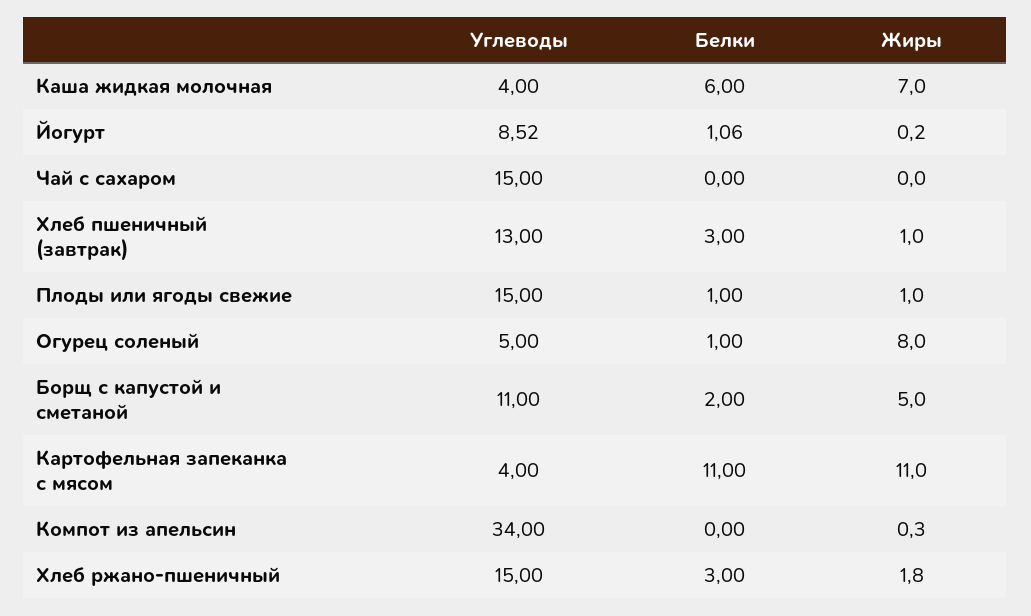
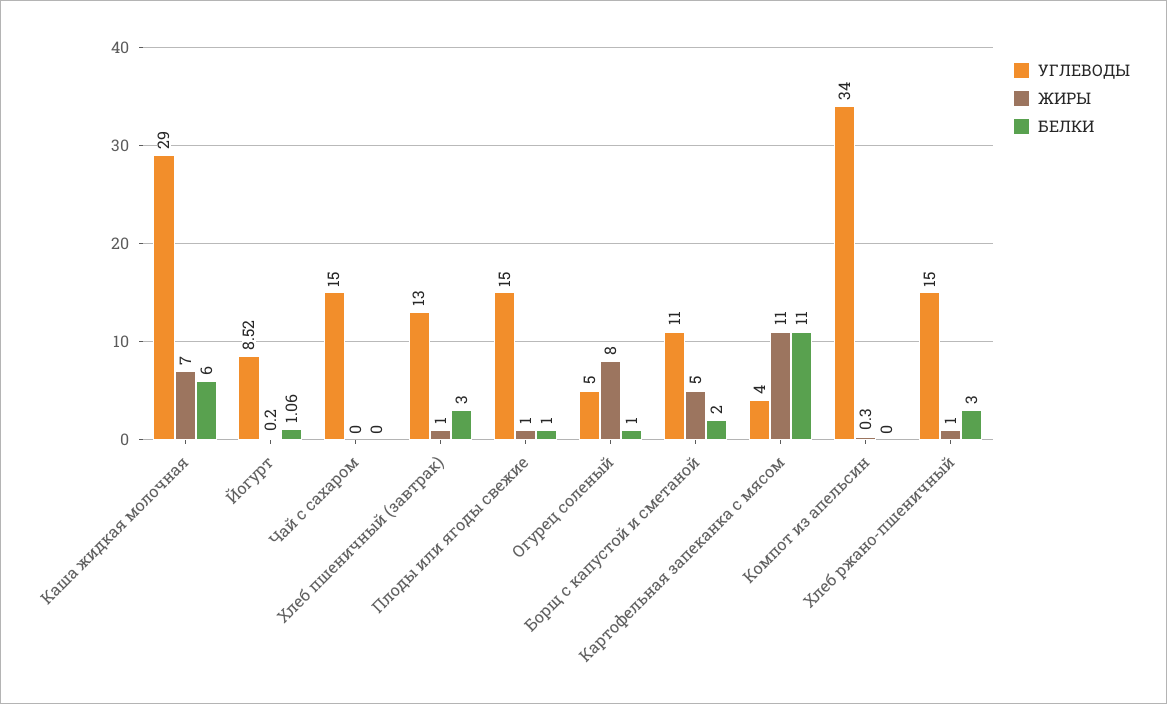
  {
    "Углеводы": {
-     "Каша жидкая молочная": 4,
+     "Каша жидкая молочная": 29,
      "Йогурт": 8.52,
      "Чай с сахаром": 15,
      "Хлеб пшеничный (завтрак)": 13,
      "Плоды или ягоды свежие": 15,
      "Огурец соленый": 5,
      "Борщ с капустой и сметаной": 11,
      "Картофельная запеканка с мясом": 4,
      "Компот из апельсин": 34,
      "Хлеб ржано-пшеничный": 15
    },
    "Белки": {
      "Каша жидкая молочная": 6,
      "Йогурт": 1.06,
      "Чай с сахаром": 0,
      "Хлеб пшеничный (завтрак)": 3,
      "Плоды или ягоды свежие": 1,
      "Огурец соленый": 1,
      "Борщ с капустой и сметаной": 2,
      "Картофельная запеканка с мясом": 11,
      "Компот из апельсин": 0,
      "Хлеб ржано-пшеничный": 3
    },
    "Жиры": {
      "Каша жидкая молочная": 7,
      "Йогурт": 0.2,
      "Чай с сахаром": 0,
      "Хлеб пшеничный (завтрак)": 1,
      "Плоды или ягоды свежие": 1,
      "Огурец соленый": 8,
      "Борщ с капустой и сметаной": 5,
      "Картофельная запеканка с мясом": 11,
      "Компот из апельсин": 0.3,
-     "Хлеб ржано-пшеничный": 1.8
+     "Хлеб ржано-пшеничный": 1
    }
  }

